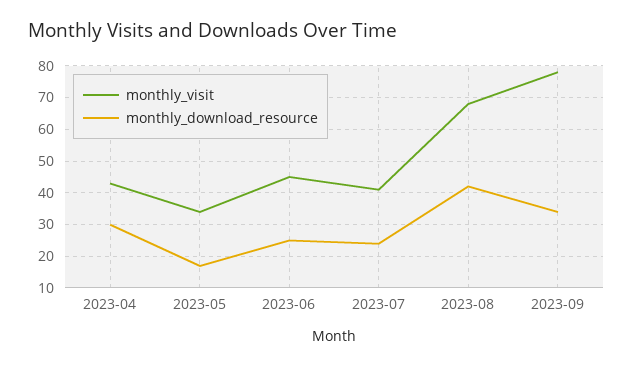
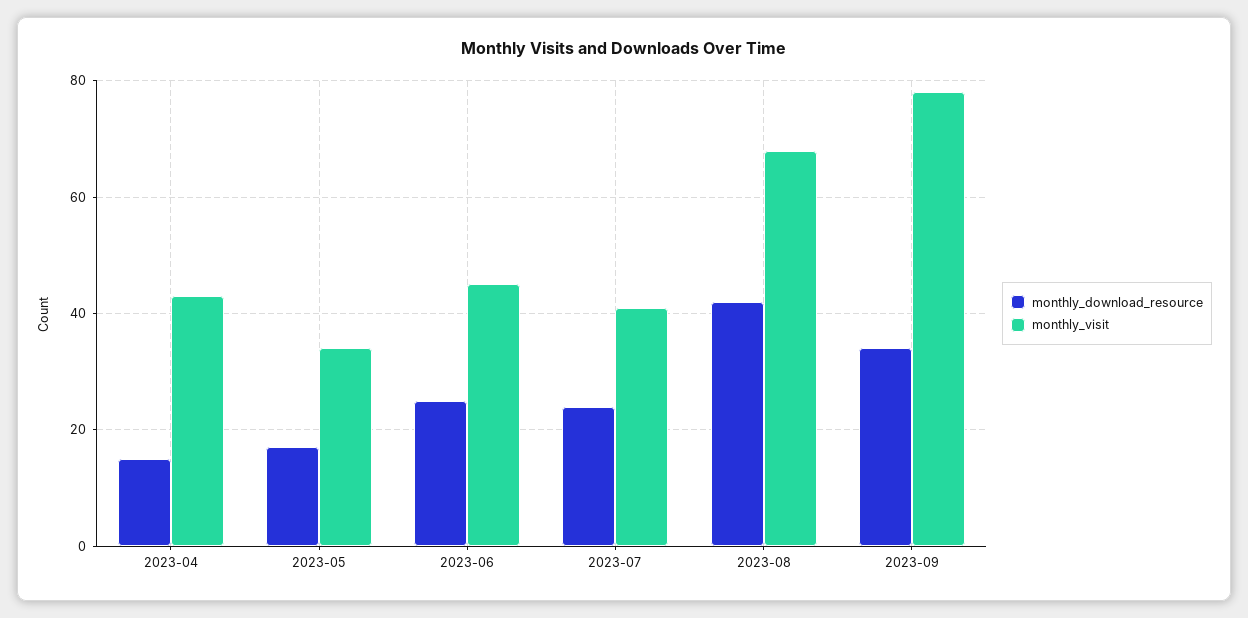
  {
    "monthly_visit": {
      "2023-04": 45,
      "2023-05": 35,
      "2023-06": 45,
      "2023-07": 40,
      "2023-08": 70,
      "2023-09": 80
    },
    "monthly_download_resource": {
-     "2023-04": 30,
+     "2023-04": 15,
      "2023-05": 15,
      "2023-06": 25,
      "2023-07": 25,
      "2023-08": 40,
      "2023-09": 35
    }
  }

